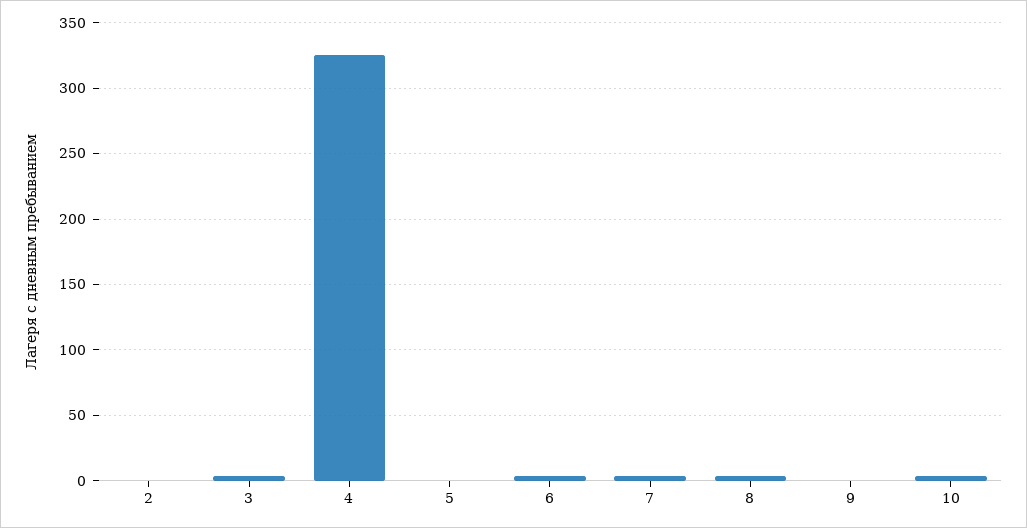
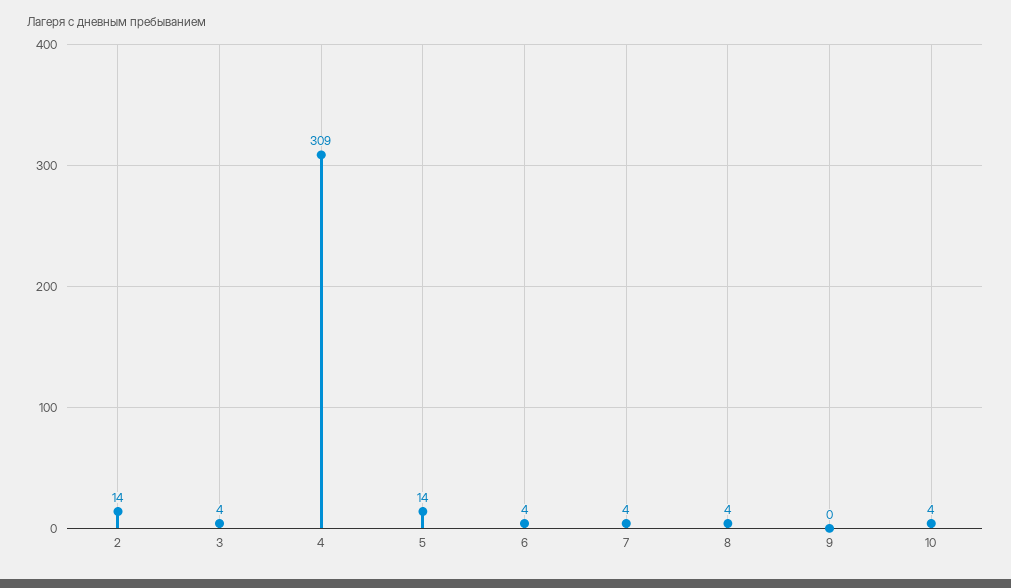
  {
-   "2": 0,
+   "2": 14,
    "3": 4,
-   "4": 325,
+   "4": 309,
-   "5": 0,
+   "5": 14,
    "6": 4,
    "7": 4,
    "8": 4,
    "9": 0,
    "10": 4
  }

